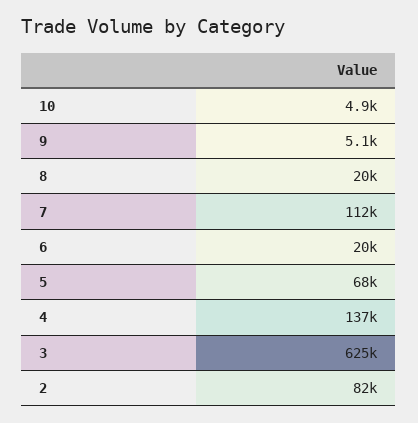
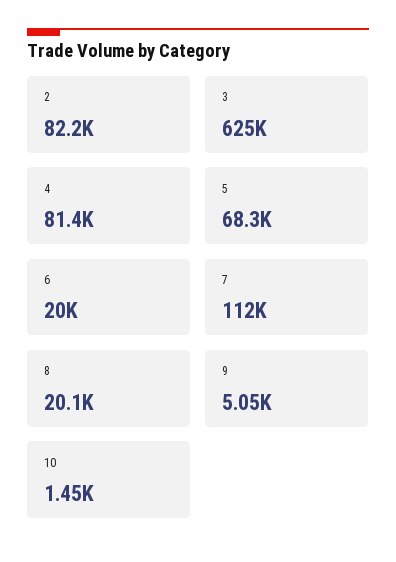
  {
-   "10": 4900,
+   "10": 1450,
    "9": 5050,
    "8": 20100,
    "7": 112000,
    "6": 20000,
    "5": 68300,
-   "4": 137000,
+   "4": 81400,
    "3": 625000,
    "2": 82200
  }

